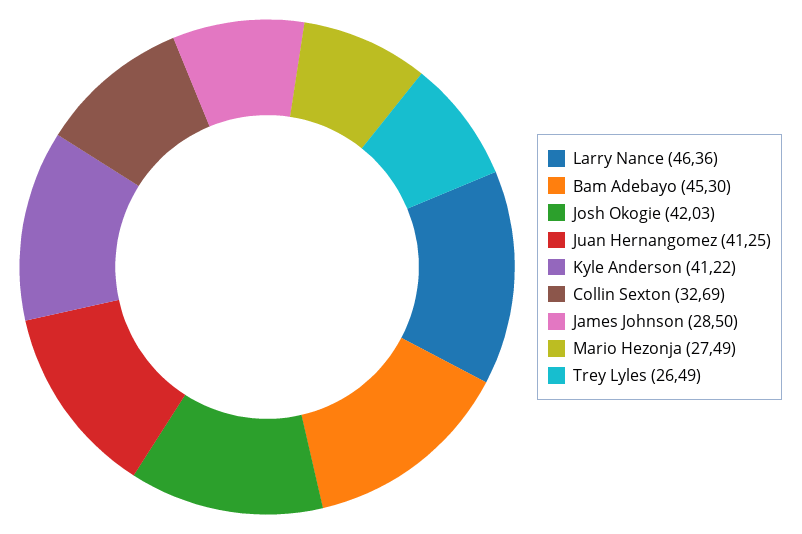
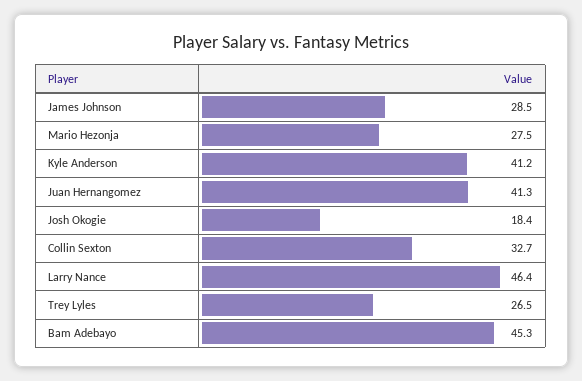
  {
    "Larry Nance": 46.36,
    "Bam Adebayo": 45.3,
-   "Josh Okogie": 42.03,
+   "Josh Okogie": 18.4,
    "Juan Hernangomez": 41.25,
    "Kyle Anderson": 41.22,
    "Collin Sexton": 32.69,
    "James Johnson": 28.5,
    "Mario Hezonja": 27.49,
    "Trey Lyles": 26.49
  }

